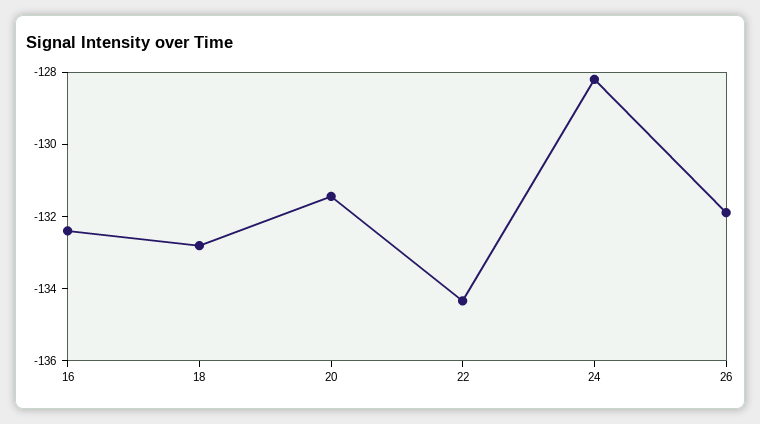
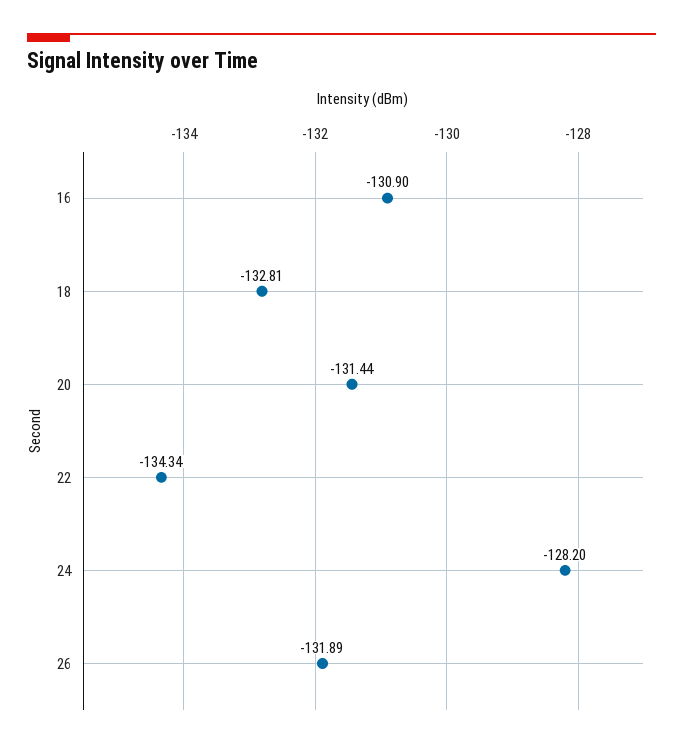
  {
-   "16": -132.5,
+   "16": -130.9,
    "18": -132.81,
    "20": -131.44,
    "22": -134.34,
    "24": -128.2,
    "26": -131.89
  }

